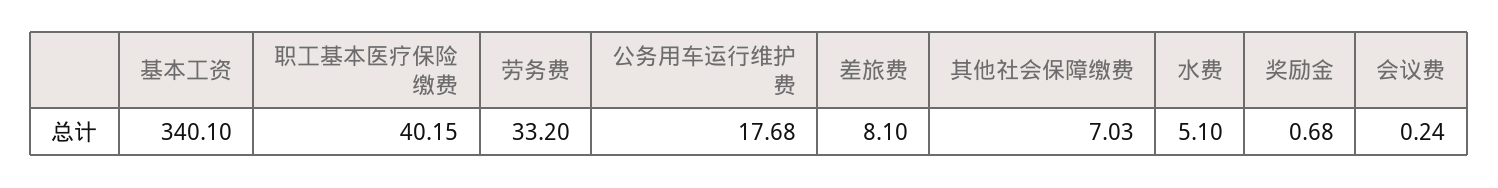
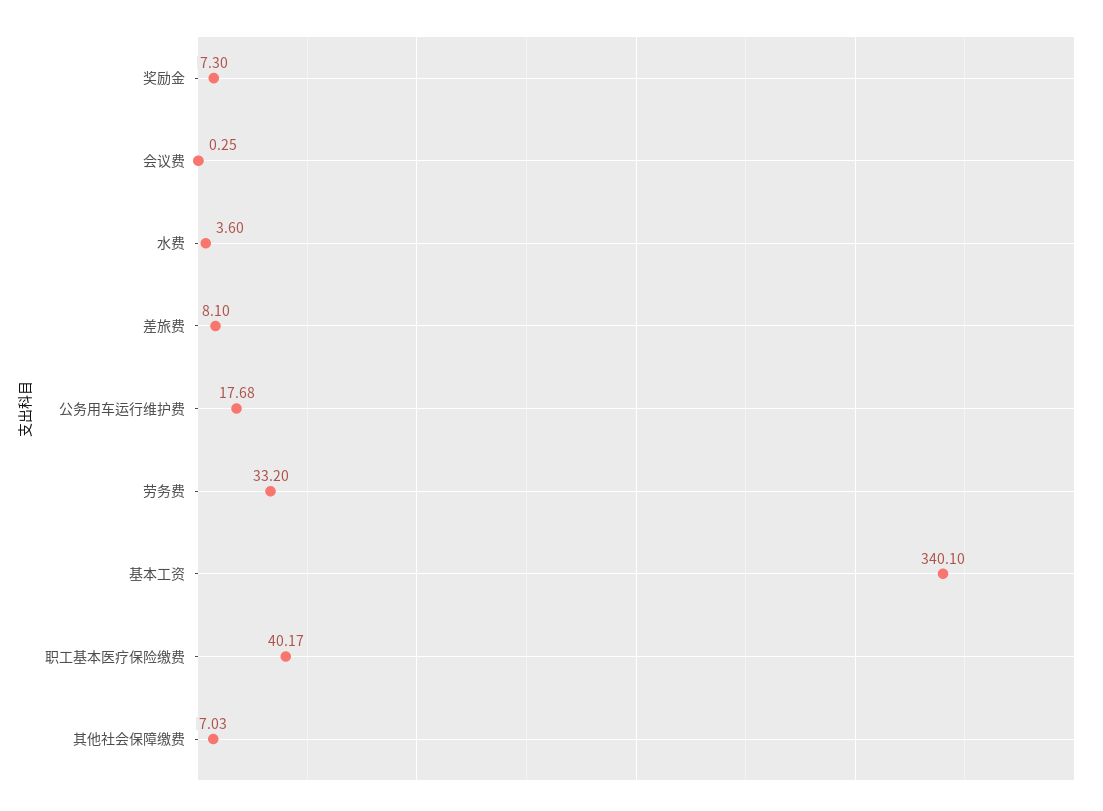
  {
    "基本工资": 340.1,
-   "职工基本医疗保险缴费": 40.15,
+   "职工基本医疗保险缴费": 40.17,
    "劳务费": 33.2,
    "公务用车运行维护费": 17.68,
    "差旅费": 8.1,
    "其他社会保障缴费": 7.03,
-   "水费": 5.1,
+   "水费": 3.6,
-   "奖励金": 0.68,
+   "奖励金": 7.3,
-   "会议费": 0.24
+   "会议费": 0.25
  }

